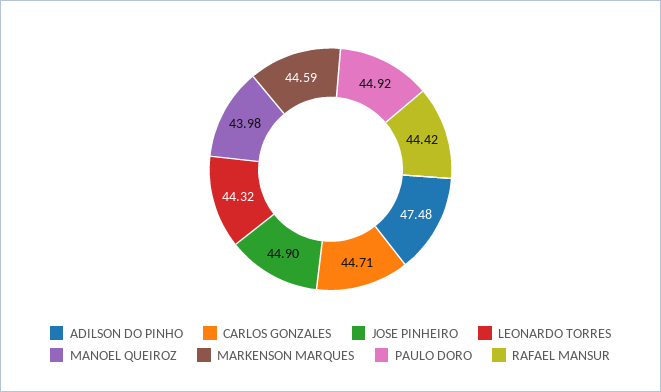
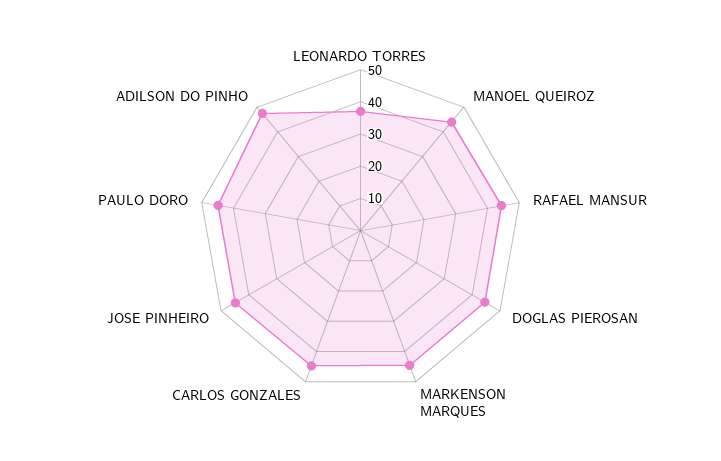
  {
    "ADILSON DO PINHO": 47.48,
    "CARLOS GONZALES": 44.71,
    "JOSE PINHEIRO": 44.9,
-   "LEONARDO TORRES": 44.32,
+   "LEONARDO TORRES": 37.5,
    "MANOEL QUEIROZ": 43.98,
    "MARKENSON MARQUES": 44.59,
    "PAULO DORO": 44.92,
-   "RAFAEL MANSUR": 44.42
+   "RAFAEL MANSUR": 44.42,
+   "DOGLAS PIEROSAN": 45
  }

